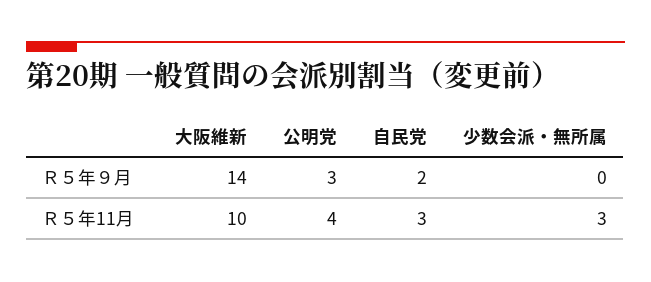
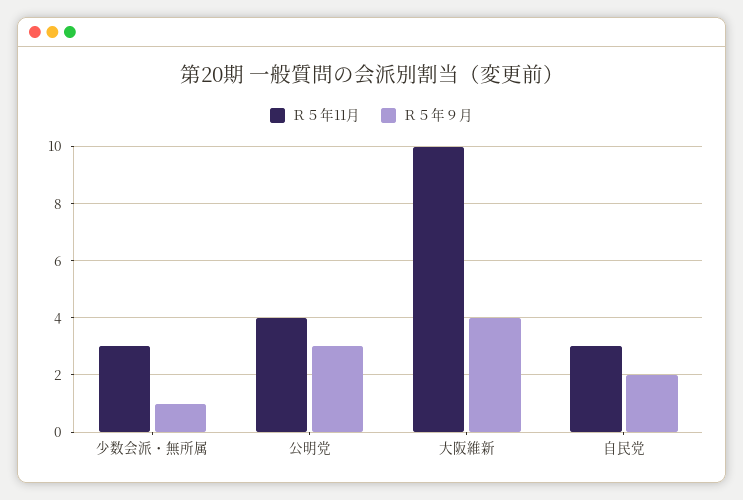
  {
    "Ｒ５年９月": {
-     "大阪維新": 14,
+     "大阪維新": 4,
      "公明党": 3,
      "自民党": 2,
-     "少数会派・無所属": 0
+     "少数会派・無所属": 1
    },
    "Ｒ５年11月": {
      "大阪維新": 10,
      "公明党": 4,
      "自民党": 3,
      "少数会派・無所属": 3
    }
  }

